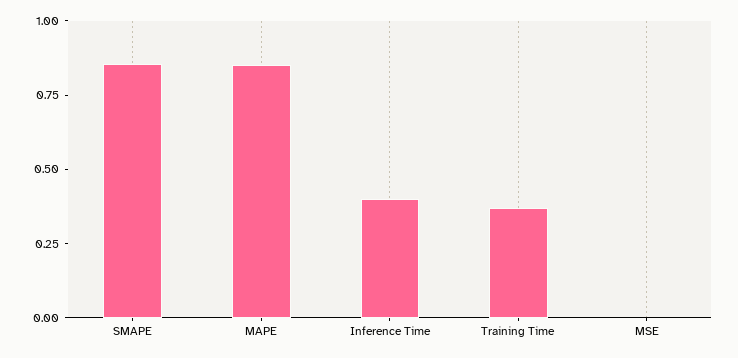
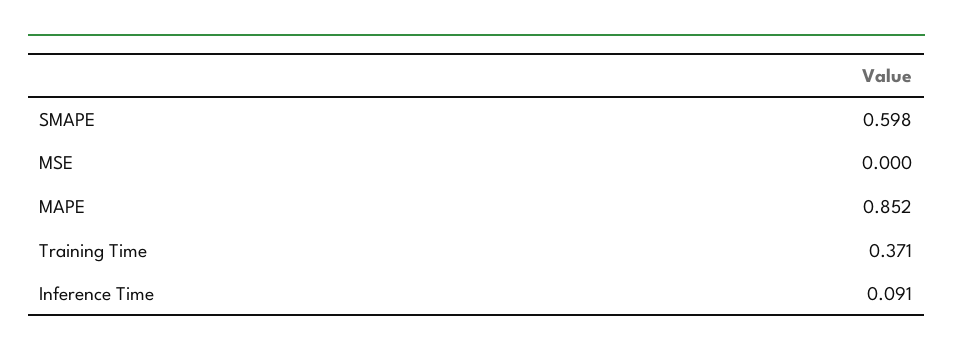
  {
-   "SMAPE": 0.85,
+   "SMAPE": 0.598,
    "MAPE": 0.852,
-   "Inference Time": 0.4,
+   "Inference Time": 0.091,
    "Training Time": 0.371,
    "MSE": 0
  }

